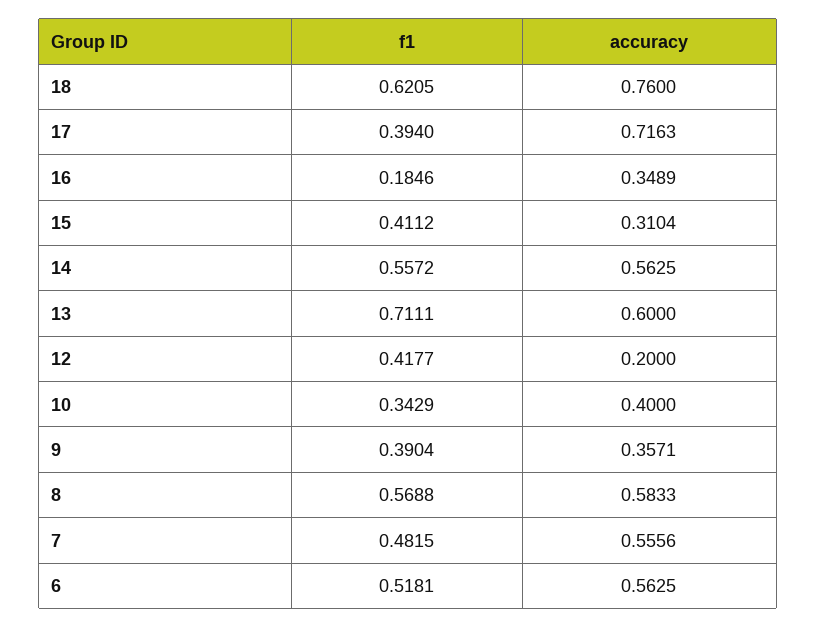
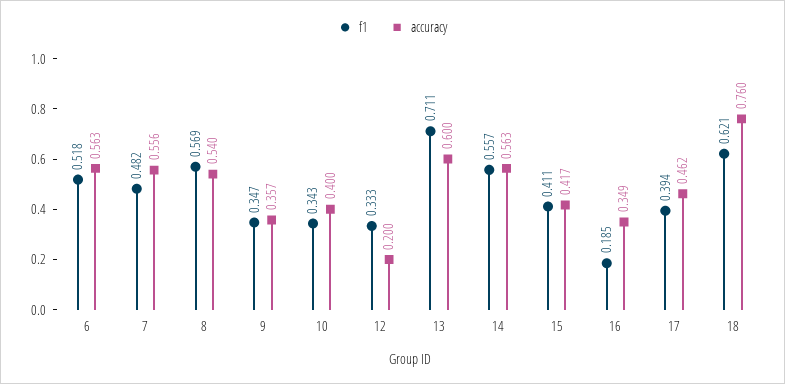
  {
    "f1": {
      "18": 0.6205,
      "17": 0.394,
      "16": 0.1846,
      "15": 0.4112,
      "14": 0.5572,
      "13": 0.7111,
-     "12": 0.4177,
+     "12": 0.333,
      "10": 0.3429,
-     "9": 0.3904,
+     "9": 0.347,
      "8": 0.5688,
      "7": 0.4815,
      "6": 0.5181
    },
    "accuracy": {
      "18": 0.76,
-     "17": 0.7163,
+     "17": 0.462,
      "16": 0.3489,
-     "15": 0.3104,
+     "15": 0.417,
      "14": 0.5625,
      "13": 0.6,
      "12": 0.2,
      "10": 0.4,
      "9": 0.3571,
-     "8": 0.5833,
+     "8": 0.54,
      "7": 0.5556,
      "6": 0.5625
    }
  }

